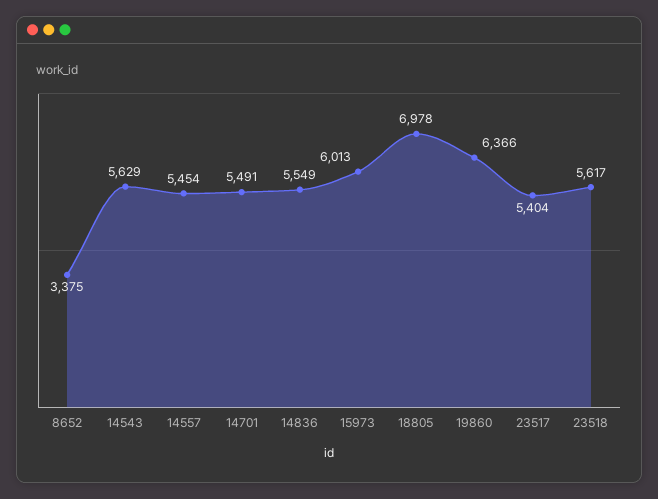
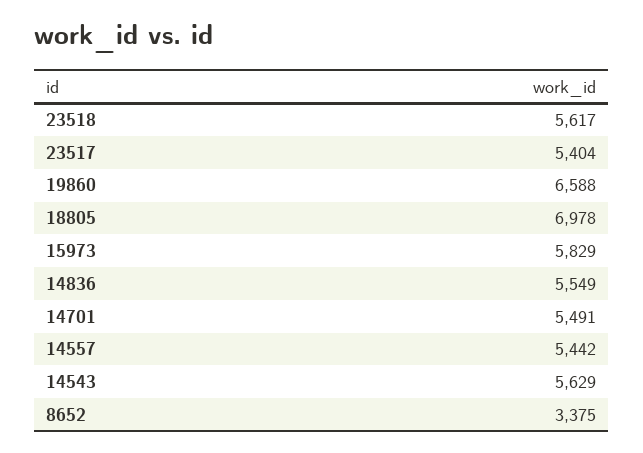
  {
    "8652": 3375,
    "14543": 5629,
-   "14557": 5454,
+   "14557": 5442,
    "14701": 5491,
    "14836": 5549,
-   "15973": 6013,
+   "15973": 5829,
    "18805": 6978,
-   "19860": 6366,
+   "19860": 6588,
    "23517": 5404,
    "23518": 5617
  }

